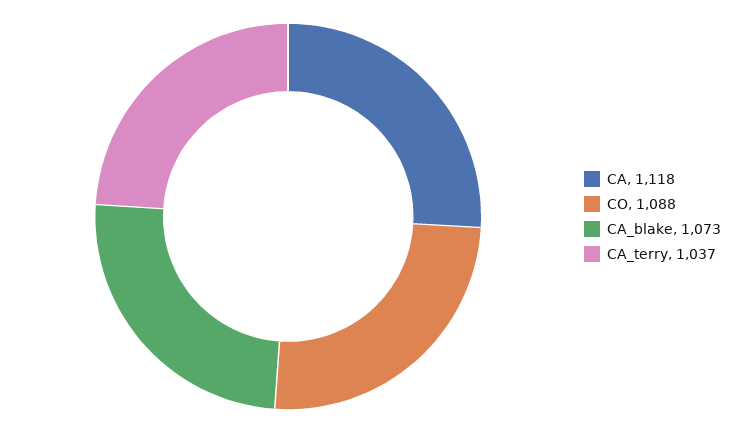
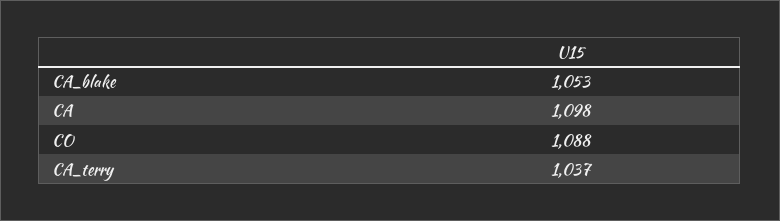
  {
-   "CA": 1118,
+   "CA": 1098,
    "CO": 1088,
-   "CA_blake": 1073,
+   "CA_blake": 1053,
    "CA_terry": 1037
  }

